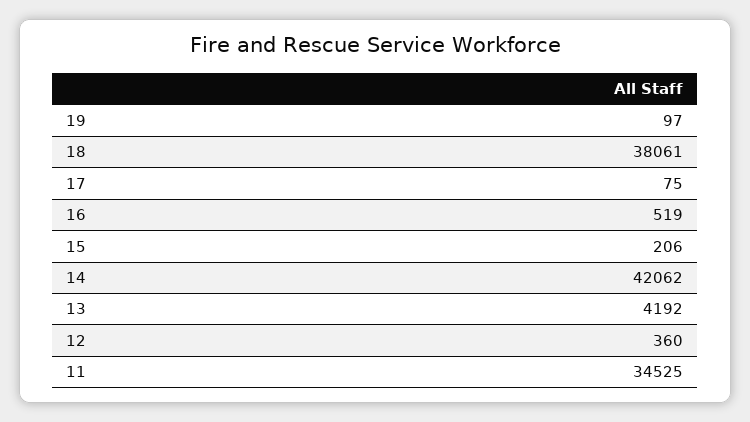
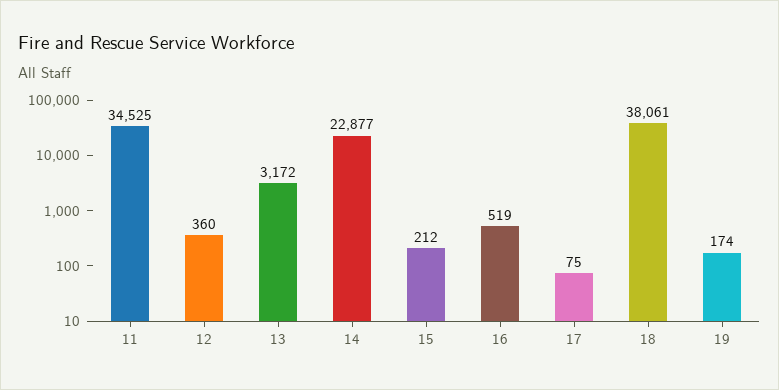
  {
-   "19": 97,
+   "19": 174,
    "18": 38061,
    "17": 75,
    "16": 519,
-   "15": 206,
+   "15": 212,
-   "14": 42062,
+   "14": 22877,
-   "13": 4192,
+   "13": 3172,
    "12": 360,
    "11": 34525
  }

